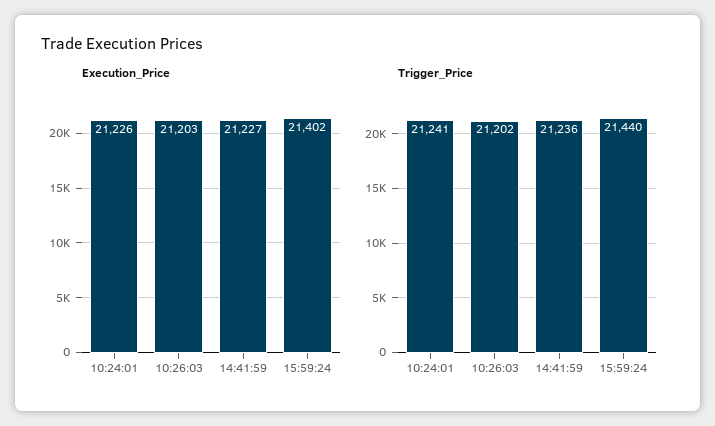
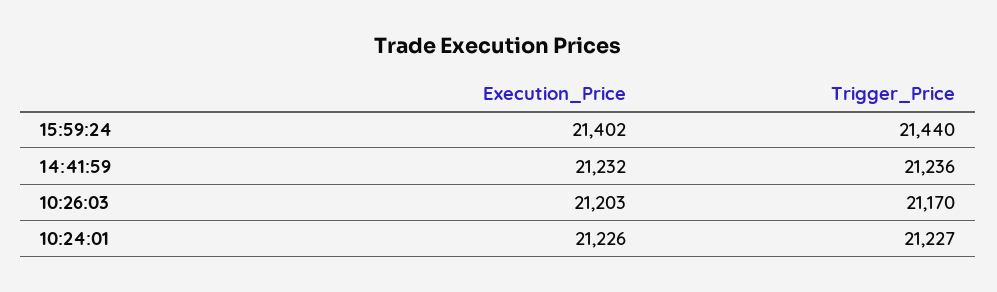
  {
    "Execution_Price": {
      "10:24:01": 21226,
      "10:26:03": 21203,
-     "14:41:59": 21227,
+     "14:41:59": 21232,
      "15:59:24": 21402
    },
    "Trigger_Price": {
-     "10:24:01": 21241,
+     "10:24:01": 21227,
-     "10:26:03": 21202,
+     "10:26:03": 21170,
      "14:41:59": 21236,
      "15:59:24": 21440
    }
  }

